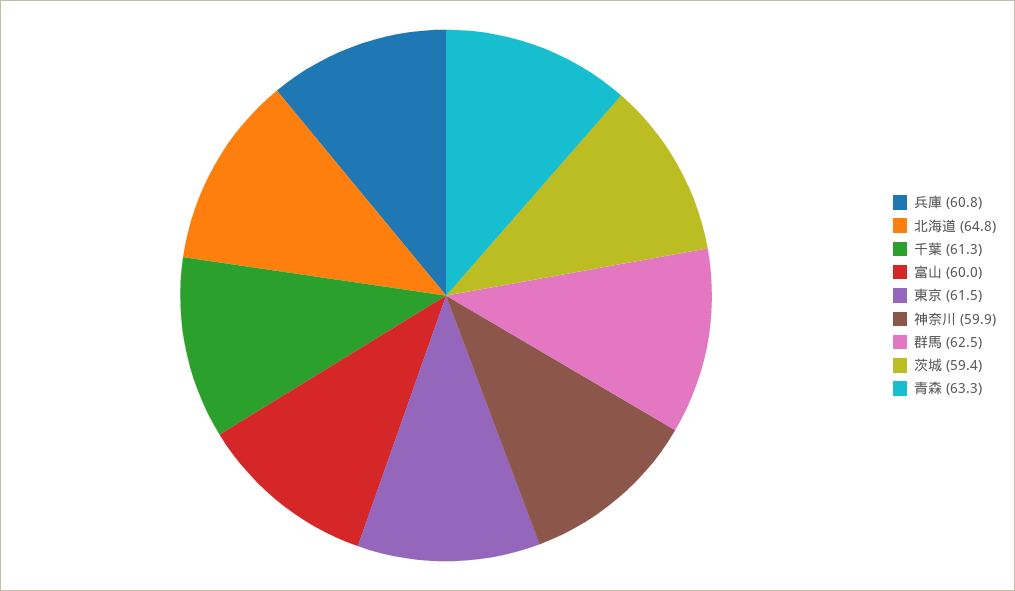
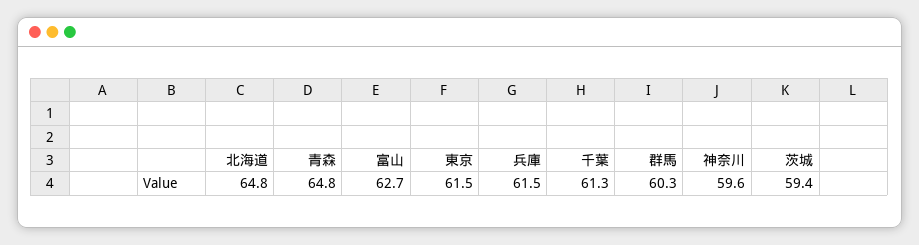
  {
-   "兵庫": 60.8,
+   "兵庫": 61.5,
    "北海道": 64.8,
    "千葉": 61.3,
-   "富山": 60,
+   "富山": 62.7,
    "東京": 61.5,
-   "神奈川": 59.9,
+   "神奈川": 59.6,
-   "群馬": 62.5,
+   "群馬": 60.3,
    "茨城": 59.4,
-   "青森": 63.3
+   "青森": 64.8
  }

